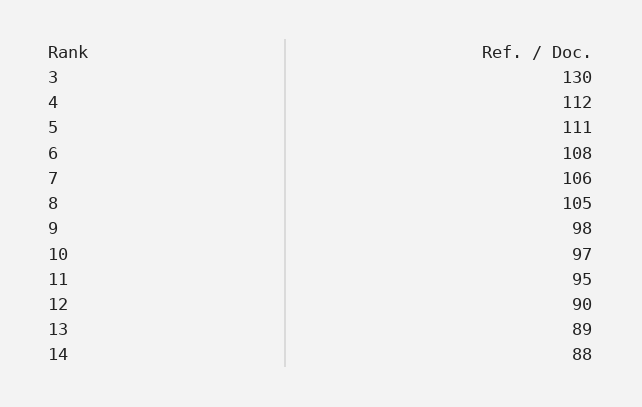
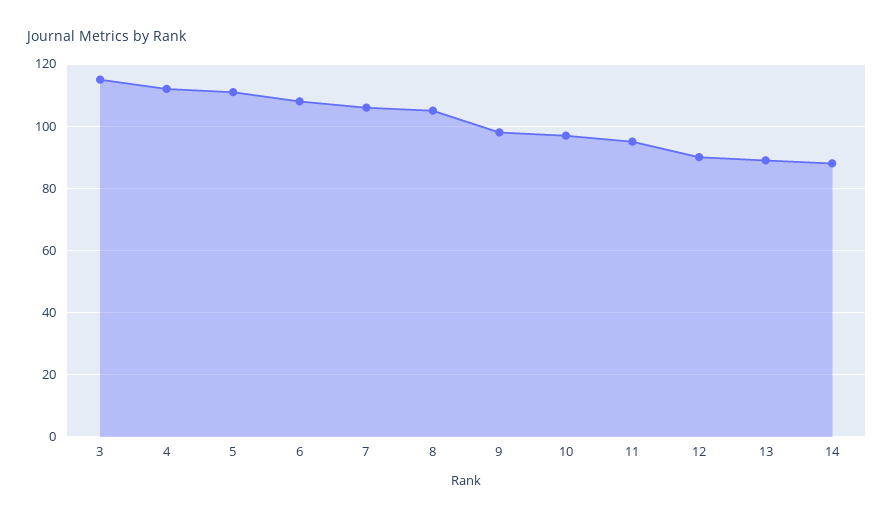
  {
-   "3": 130,
+   "3": 115,
    "4": 112,
    "5": 111,
    "6": 108,
    "7": 106,
    "8": 105,
    "9": 98,
    "10": 97,
    "11": 95,
    "12": 90,
    "13": 89,
    "14": 88
  }

